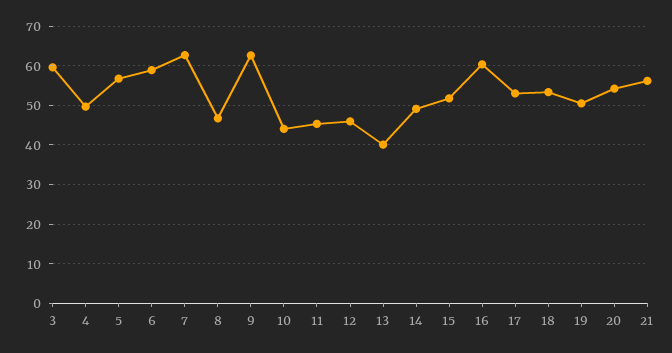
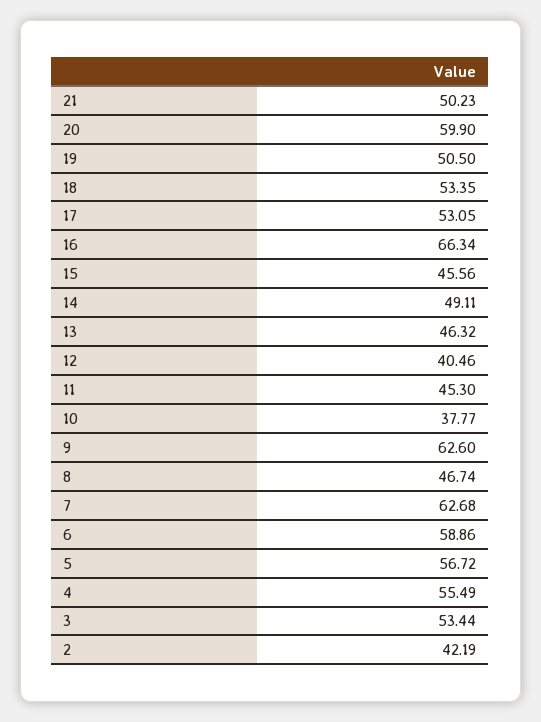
  {
-   "3": 60,
+   "3": 53.44,
-   "4": 50,
+   "4": 55.49,
    "5": 56.72,
    "6": 58.86,
    "7": 62.68,
    "8": 46.74,
    "9": 62.6,
-   "10": 44,
+   "10": 37.77,
    "11": 45.3,
-   "12": 46,
+   "12": 40.46,
-   "13": 40,
+   "13": 46.32,
    "14": 49.11,
-   "15": 52,
+   "15": 45.56,
-   "16": 60,
+   "16": 66.34,
    "17": 53.05,
    "18": 53.35,
    "19": 50.5,
-   "20": 54,
+   "20": 59.9,
-   "21": 56
+   "21": 50.23,
+   "2": 42.19
  }

